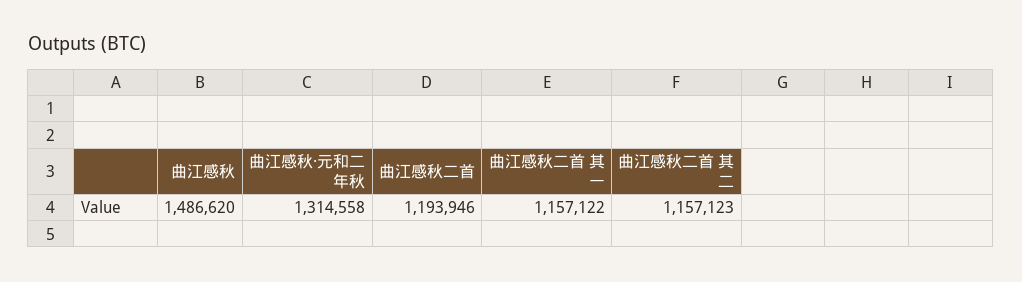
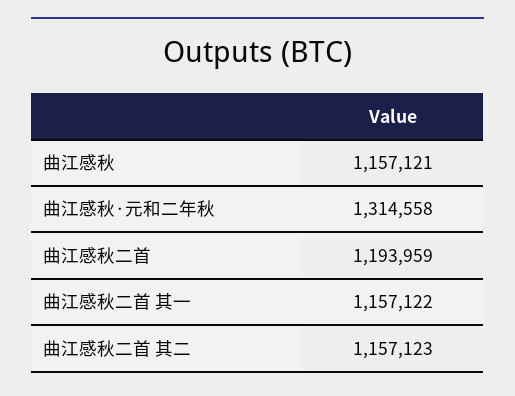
  {
-   "曲江感秋": 1486620,
+   "曲江感秋": 1157121,
    "曲江感秋·元和二年秋": 1314558,
-   "曲江感秋二首": 1193946,
+   "曲江感秋二首": 1193959,
    "曲江感秋二首 其一": 1157122,
    "曲江感秋二首 其二": 1157123
  }

